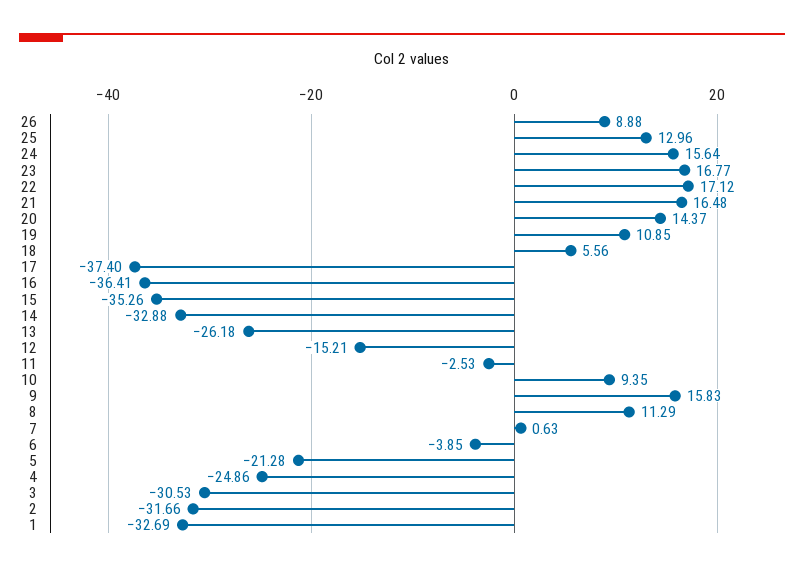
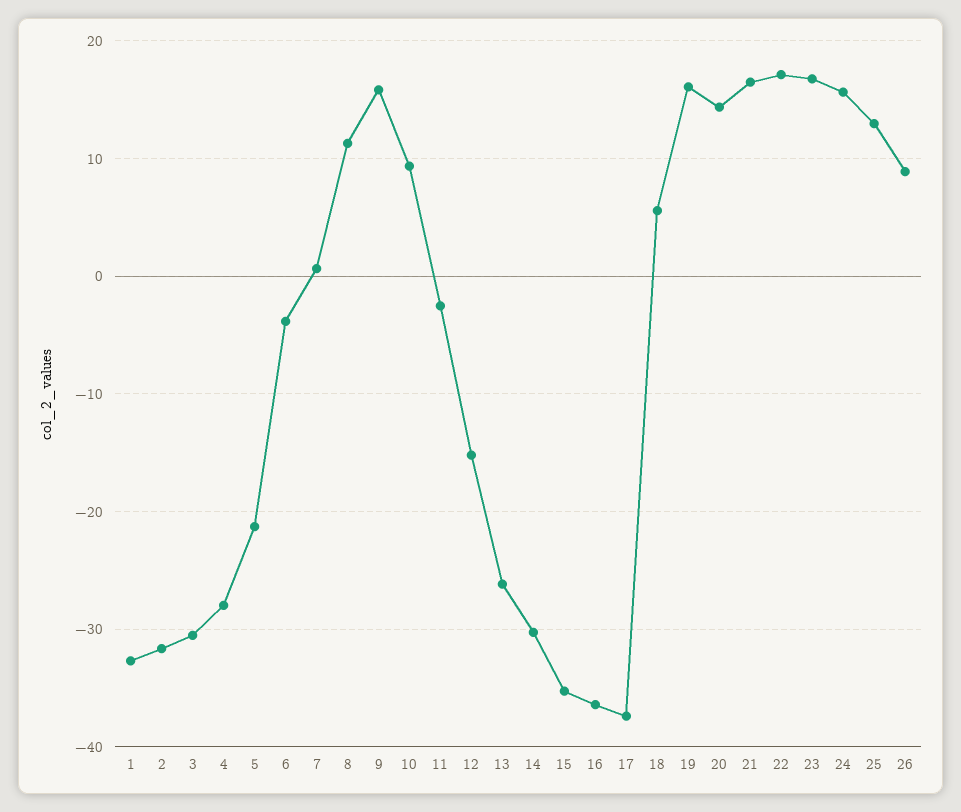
  {
    "26": 8.88,
    "25": 12.96,
    "24": 15.64,
    "23": 16.77,
    "22": 17.12,
    "21": 16.48,
    "20": 14.37,
-   "19": 10.85,
+   "19": 16,
    "18": 5.56,
    "17": -37.4,
    "16": -36.41,
    "15": -35.26,
-   "14": -32.88,
+   "14": -30,
    "13": -26.18,
    "12": -15.21,
    "11": -2.53,
    "10": 9.35,
    "9": 15.83,
    "8": 11.29,
    "7": 0.63,
    "6": -3.85,
    "5": -21.28,
-   "4": -24.86,
+   "4": -28,
    "3": -30.53,
    "2": -31.66,
    "1": -32.69
  }

